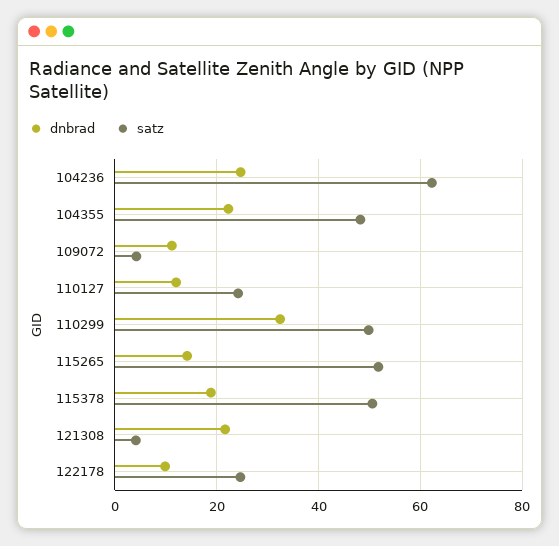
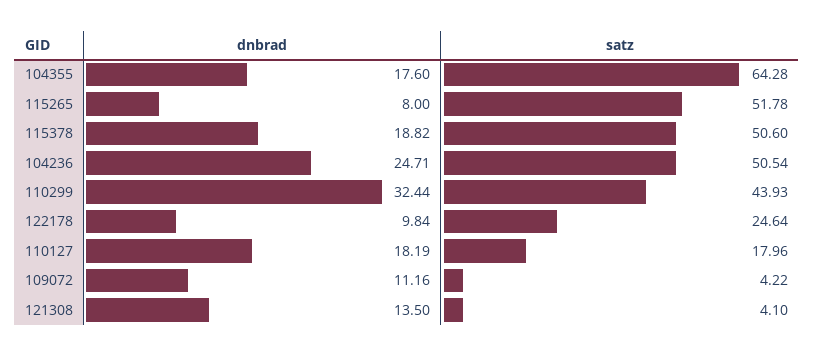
  {
    "dnbrad": {
      "104236": 24.71,
-     "104355": 22,
+     "104355": 17.6,
      "109072": 11.16,
-     "110127": 12,
+     "110127": 18.19,
      "110299": 32.44,
-     "115265": 14,
+     "115265": 8,
      "115378": 18.82,
-     "121308": 22,
+     "121308": 13.5,
      "122178": 9.84
    },
    "satz": {
-     "104236": 62,
+     "104236": 50.54,
-     "104355": 48,
+     "104355": 64.28,
      "109072": 4.22,
-     "110127": 24,
+     "110127": 17.96,
-     "110299": 50,
+     "110299": 43.93,
      "115265": 51.78,
      "115378": 50.6,
      "121308": 4.1,
      "122178": 24.64
    }
  }

